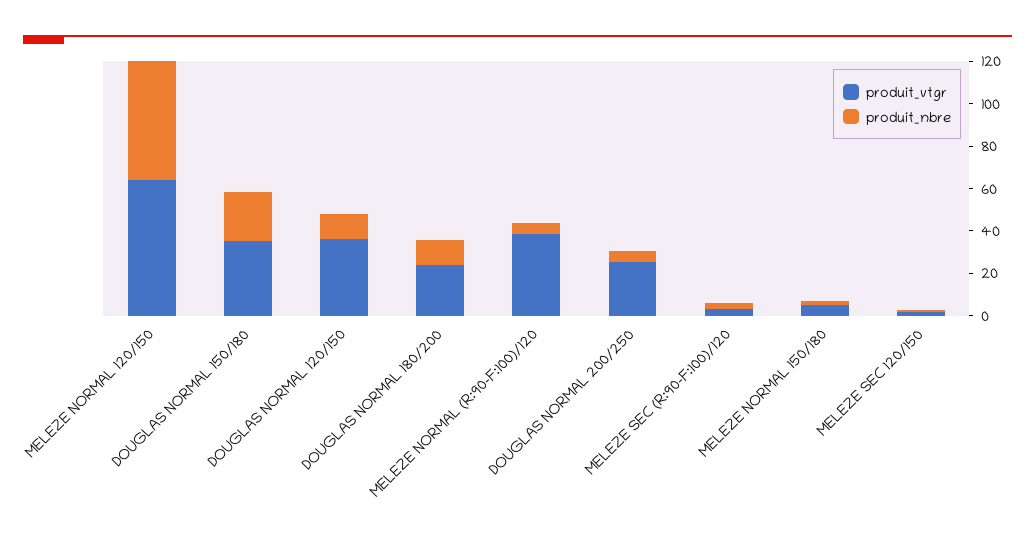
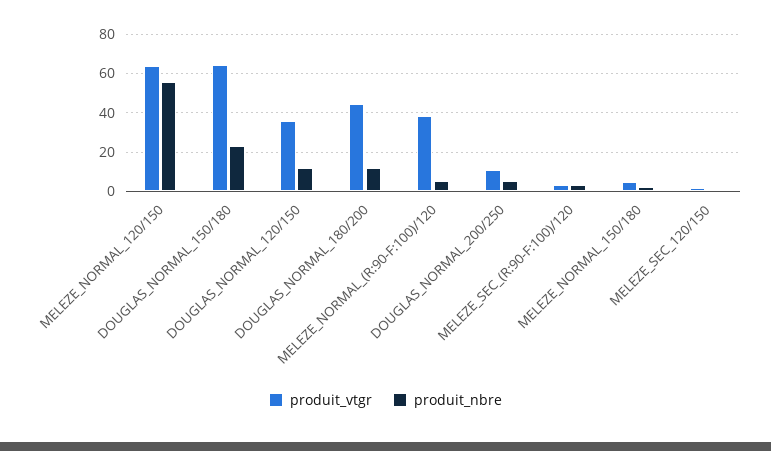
  {
    "produit_vtgr": {
      "MELEZE NORMAL 120/150": 65,
-     "DOUGLAS NORMAL 150/180": 35,
+     "DOUGLAS NORMAL 150/180": 65,
      "DOUGLAS NORMAL 120/150": 35,
-     "DOUGLAS NORMAL 180/200": 25,
+     "DOUGLAS NORMAL 180/200": 45,
      "MELEZE NORMAL (R:90-F:100)/120": 40,
-     "DOUGLAS NORMAL 200/250": 25,
+     "DOUGLAS NORMAL 200/250": 10,
      "MELEZE SEC (R:90-F:100)/120": 5,
      "MELEZE NORMAL 150/180": 5,
      "MELEZE SEC 120/150": 0
    },
    "produit_nbre": {
      "MELEZE NORMAL 120/150": 55,
      "DOUGLAS NORMAL 150/180": 25,
      "DOUGLAS NORMAL 120/150": 10,
      "DOUGLAS NORMAL 180/200": 10,
      "MELEZE NORMAL (R:90-F:100)/120": 5,
      "DOUGLAS NORMAL 200/250": 5,
      "MELEZE SEC (R:90-F:100)/120": 5,
      "MELEZE NORMAL 150/180": 0,
      "MELEZE SEC 120/150": 0
    }
  }

